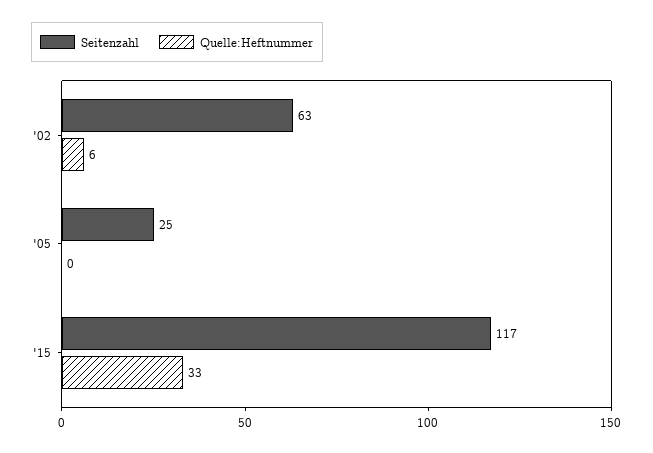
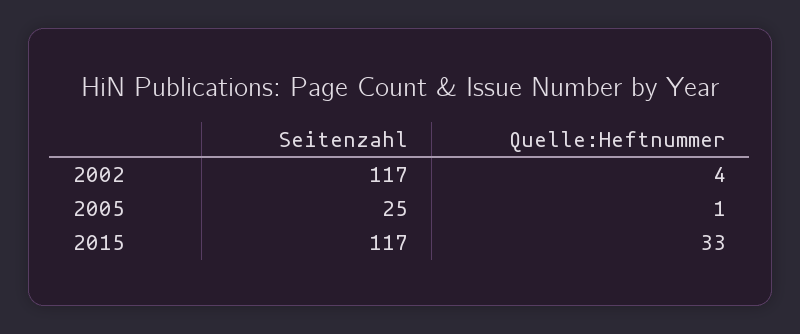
  {
    "Seitenzahl": {
-     "'02": 63,
+     "'02": 117,
      "'05": 25,
      "'15": 117
    },
    "Quelle:Heftnummer": {
-     "'02": 6,
+     "'02": 4,
-     "'05": 0,
+     "'05": 1,
      "'15": 33
    }
  }

